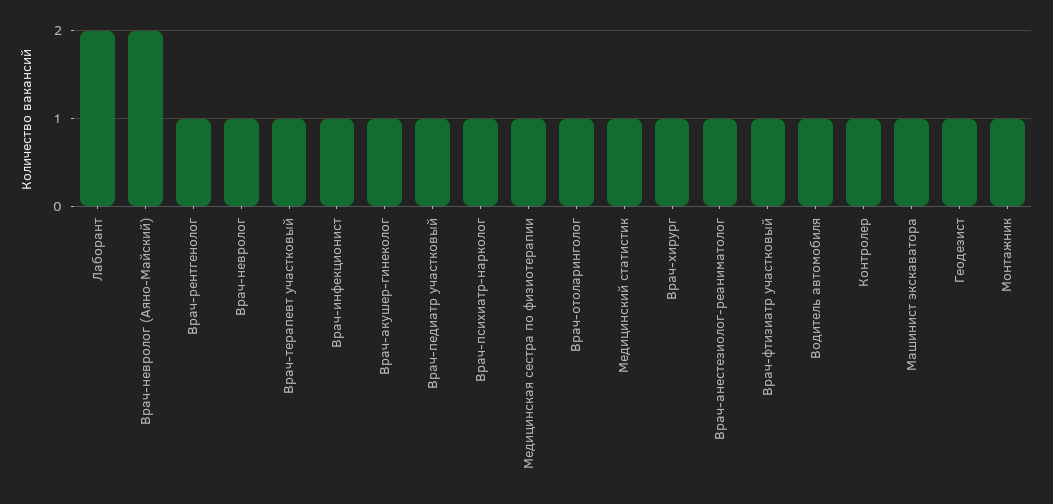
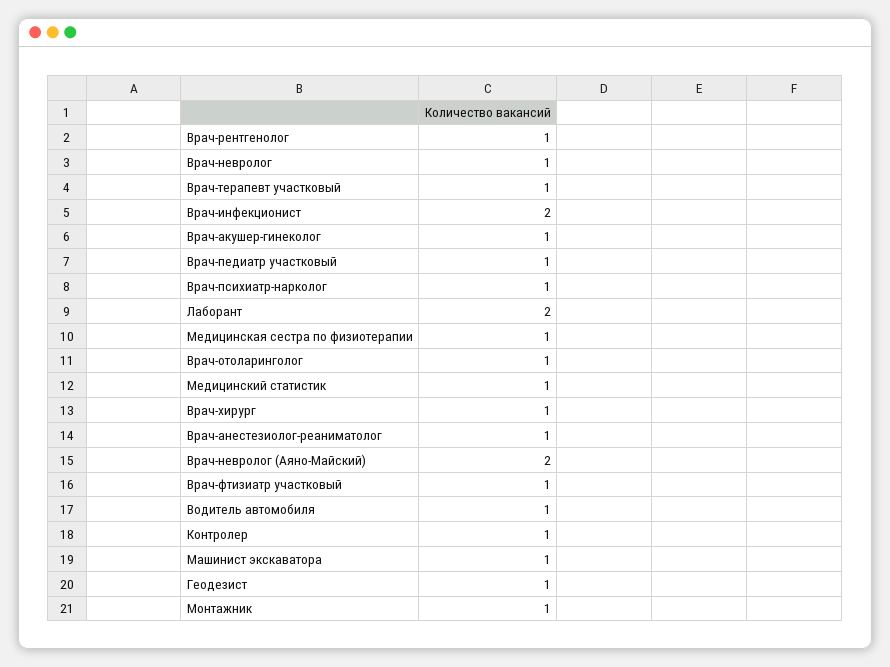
  {
    "Лаборант": 2,
    "Врач-невролог (Аяно-Майский)": 2,
    "Врач-рентгенолог": 1,
    "Врач-невролог": 1,
    "Врач-терапевт участковый": 1,
-   "Врач-инфекционист": 1,
+   "Врач-инфекционист": 2,
    "Врач-акушер-гинеколог": 1,
    "Врач-педиатр участковый": 1,
    "Врач-психиатр-нарколог": 1,
    "Медицинская сестра по физиотерапии": 1,
    "Врач-отоларинголог": 1,
    "Медицинский статистик": 1,
    "Врач-хирург": 1,
    "Врач-анестезиолог-реаниматолог": 1,
    "Врач-фтизиатр участковый": 1,
    "Водитель автомобиля": 1,
    "Контролер": 1,
    "Машинист экскаватора": 1,
    "Геодезист": 1,
    "Монтажник": 1
  }

